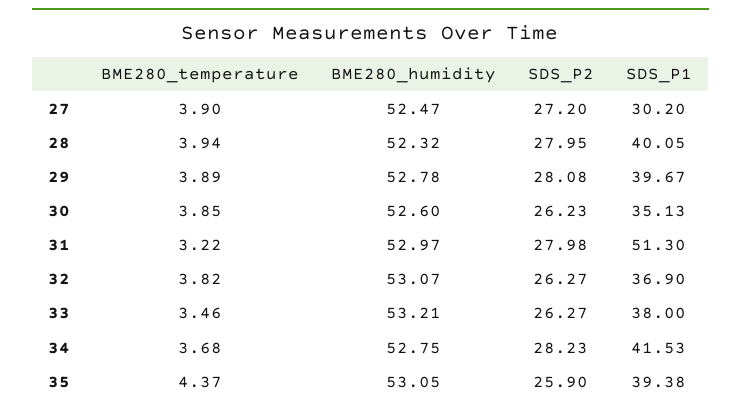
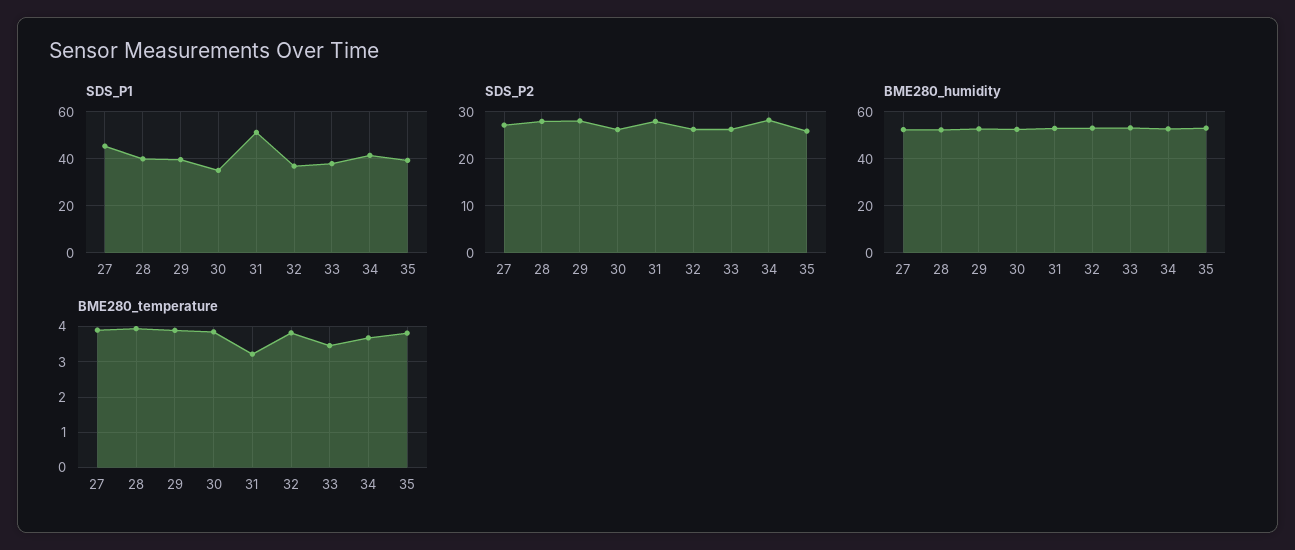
  {
    "BME280_temperature": {
      "27": 3.9,
      "28": 3.94,
      "29": 3.89,
      "30": 3.85,
      "31": 3.22,
      "32": 3.82,
      "33": 3.46,
      "34": 3.68,
-     "35": 4.37
+     "35": 3.8
    },
    "BME280_humidity": {
      "27": 52.47,
      "28": 52.32,
      "29": 52.78,
      "30": 52.6,
      "31": 52.97,
      "32": 53.07,
      "33": 53.21,
      "34": 52.75,
      "35": 53.05
    },
    "SDS_P2": {
      "27": 27.2,
      "28": 27.95,
      "29": 28.08,
      "30": 26.23,
      "31": 27.98,
      "32": 26.27,
      "33": 26.27,
      "34": 28.23,
      "35": 25.9
    },
    "SDS_P1": {
-     "27": 30.2,
+     "27": 45,
      "28": 40.05,
      "29": 39.67,
      "30": 35.13,
      "31": 51.3,
      "32": 36.9,
      "33": 38,
      "34": 41.53,
      "35": 39.38
    }
  }

